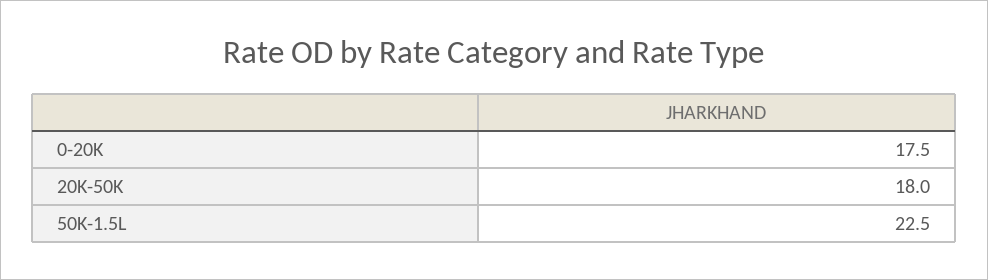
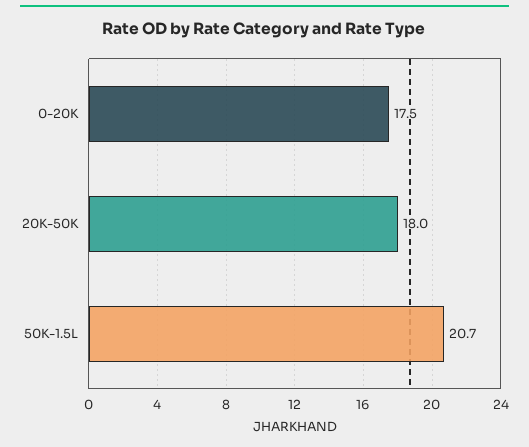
  {
    "0-20K": 17.5,
    "20K-50K": 18,
-   "50K-1.5L": 22.5
+   "50K-1.5L": 20.7
  }

